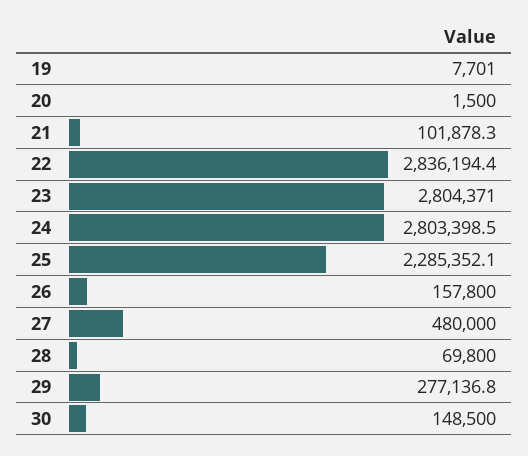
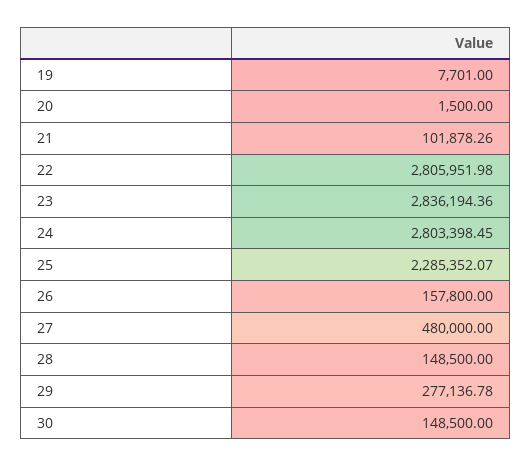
  {
    "19": 7701,
    "20": 1500,
    "21": 101878.26,
-   "22": 2836194.4,
+   "22": 2805951.98,
-   "23": 2804371,
+   "23": 2836194.36,
    "24": 2803398.45,
    "25": 2285352.07,
    "26": 157800,
    "27": 480000,
-   "28": 69800,
+   "28": 148500,
    "29": 277136.78,
    "30": 148500
  }

